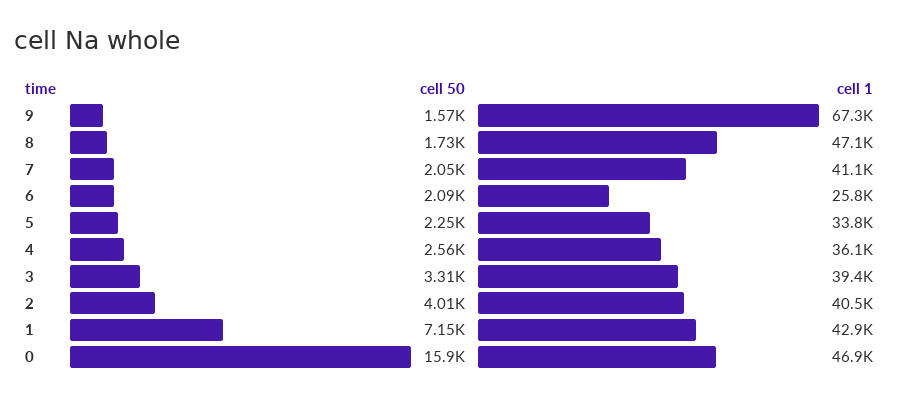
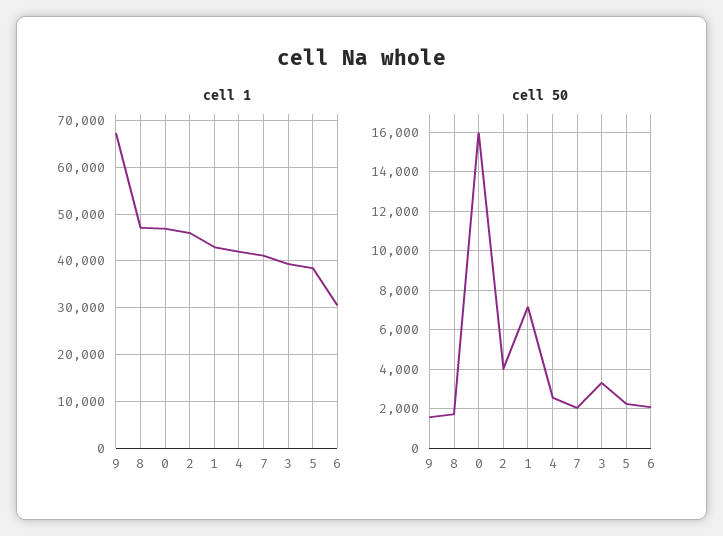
  {
    "cell 50": {
      "9": 1570,
      "8": 1730,
      "7": 2050,
      "6": 2090,
      "5": 2250,
      "4": 2560,
      "3": 3310,
      "2": 4010,
      "1": 7150,
      "0": 15900
    },
    "cell 1": {
      "9": 67300,
      "8": 47100,
      "7": 41100,
-     "6": 25800,
+     "6": 30000,
-     "5": 33800,
+     "5": 38000,
-     "4": 36100,
+     "4": 42000,
      "3": 39400,
-     "2": 40500,
+     "2": 46000,
      "1": 42900,
      "0": 46900
    }
  }

